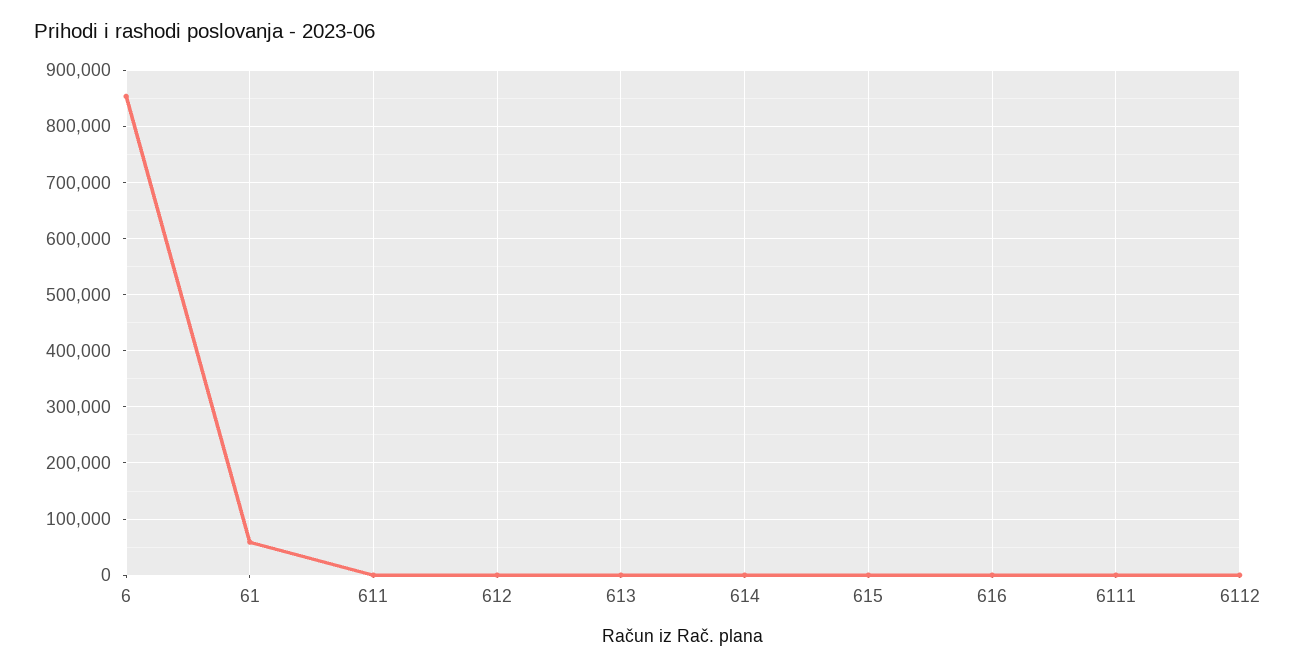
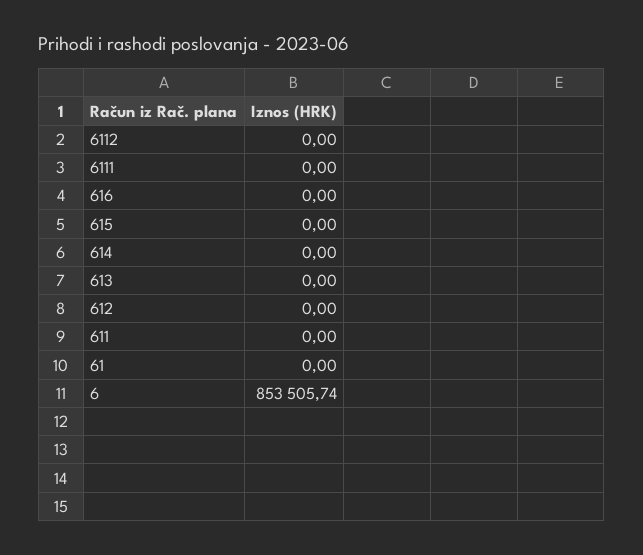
  {
    "6": 853505.74,
-   "61": 60000,
+   "61": 0,
    "611": 0,
    "612": 0,
    "613": 0,
    "614": 0,
    "615": 0,
    "616": 0,
    "6111": 0,
    "6112": 0
  }

